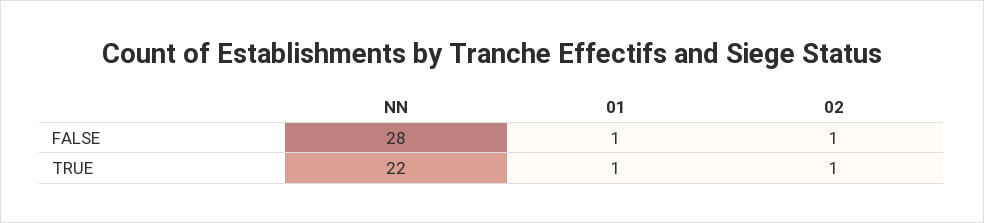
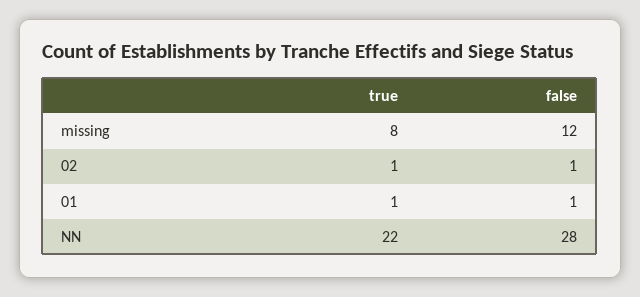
  {
    "NN": {
      "FALSE": 28,
      "TRUE": 22
    },
    "01": {
      "FALSE": 1,
      "TRUE": 1
    },
    "02": {
      "FALSE": 1,
      "TRUE": 1
-   }
+   },
+   "missing": {
+     "TRUE": 8,
+     "FALSE": 12
+   }
  }

